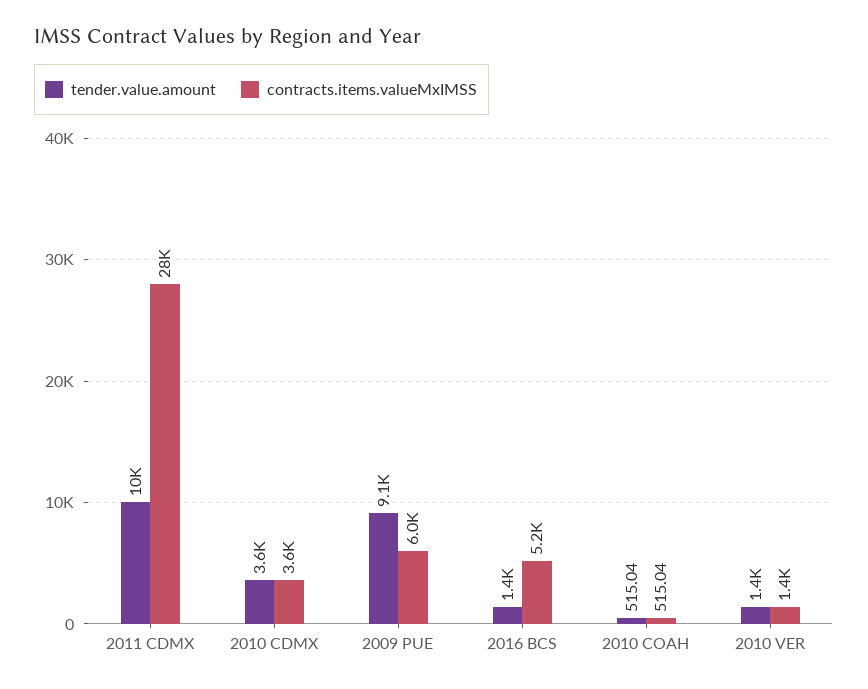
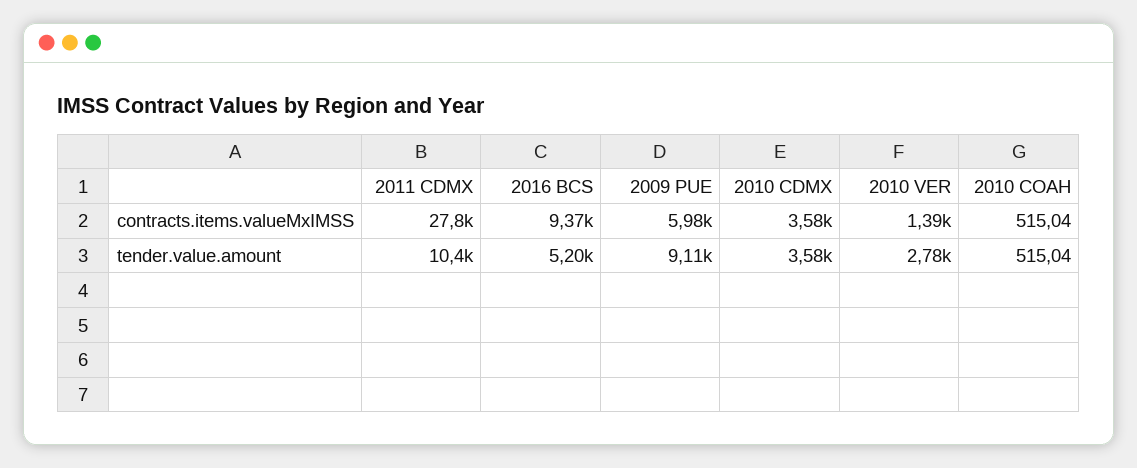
  {
    "tender.value.amount": {
      "2011 CDMX": 10400,
      "2010 CDMX": 3580,
      "2009 PUE": 9110,
-     "2016 BCS": 1400,
+     "2016 BCS": 5200,
      "2010 COAH": 515.04,
-     "2010 VER": 1400
+     "2010 VER": 2780
    },
    "contracts.items.valueMxIMSS": {
      "2011 CDMX": 27800,
      "2010 CDMX": 3580,
      "2009 PUE": 5980,
-     "2016 BCS": 5200,
+     "2016 BCS": 9370,
      "2010 COAH": 515.04,
      "2010 VER": 1390
    }
  }

